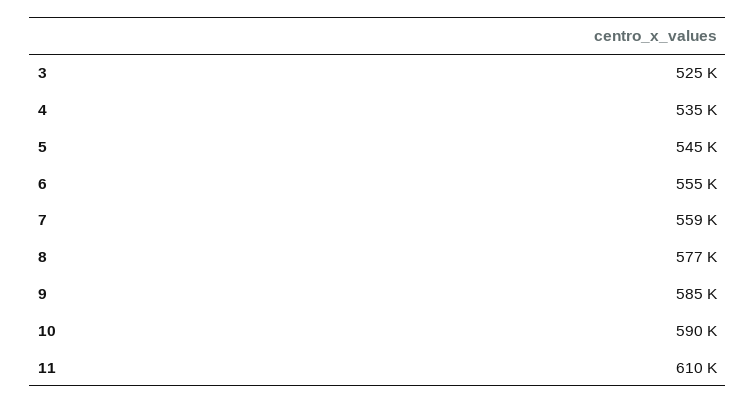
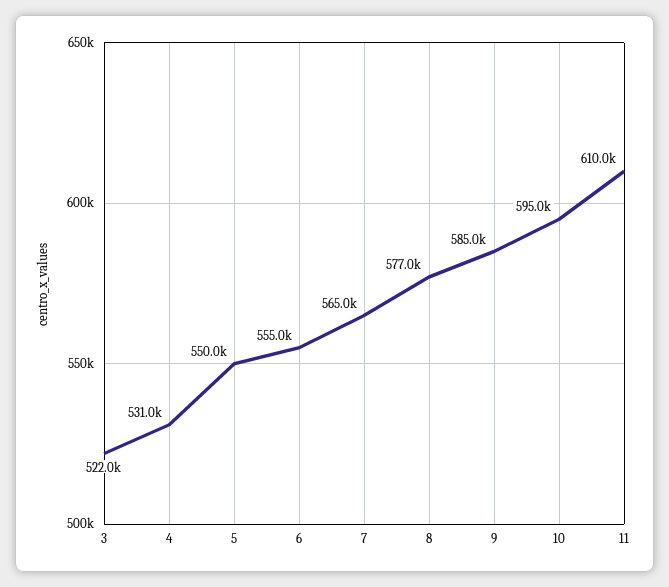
  {
-   "3": 525000,
+   "3": 522000,
-   "4": 535000,
+   "4": 531000,
-   "5": 545000,
+   "5": 550000,
    "6": 555000,
-   "7": 559000,
+   "7": 565000,
    "8": 577000,
    "9": 585000,
-   "10": 590000,
+   "10": 595000,
    "11": 610000
  }

